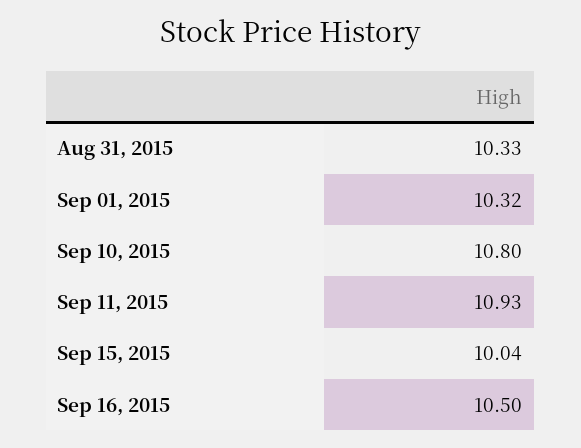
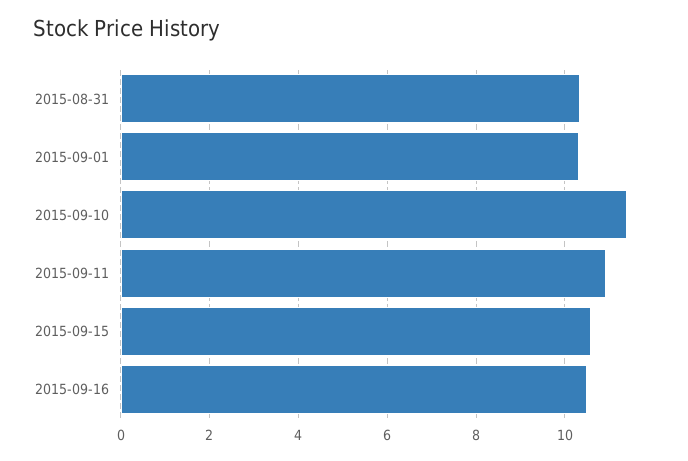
  {
    "Aug 31, 2015": 10.33,
    "Sep 01, 2015": 10.32,
-   "Sep 10, 2015": 10.8,
+   "Sep 10, 2015": 11.4,
    "Sep 11, 2015": 10.93,
-   "Sep 15, 2015": 10.04,
+   "Sep 15, 2015": 10.6,
    "Sep 16, 2015": 10.5
  }

